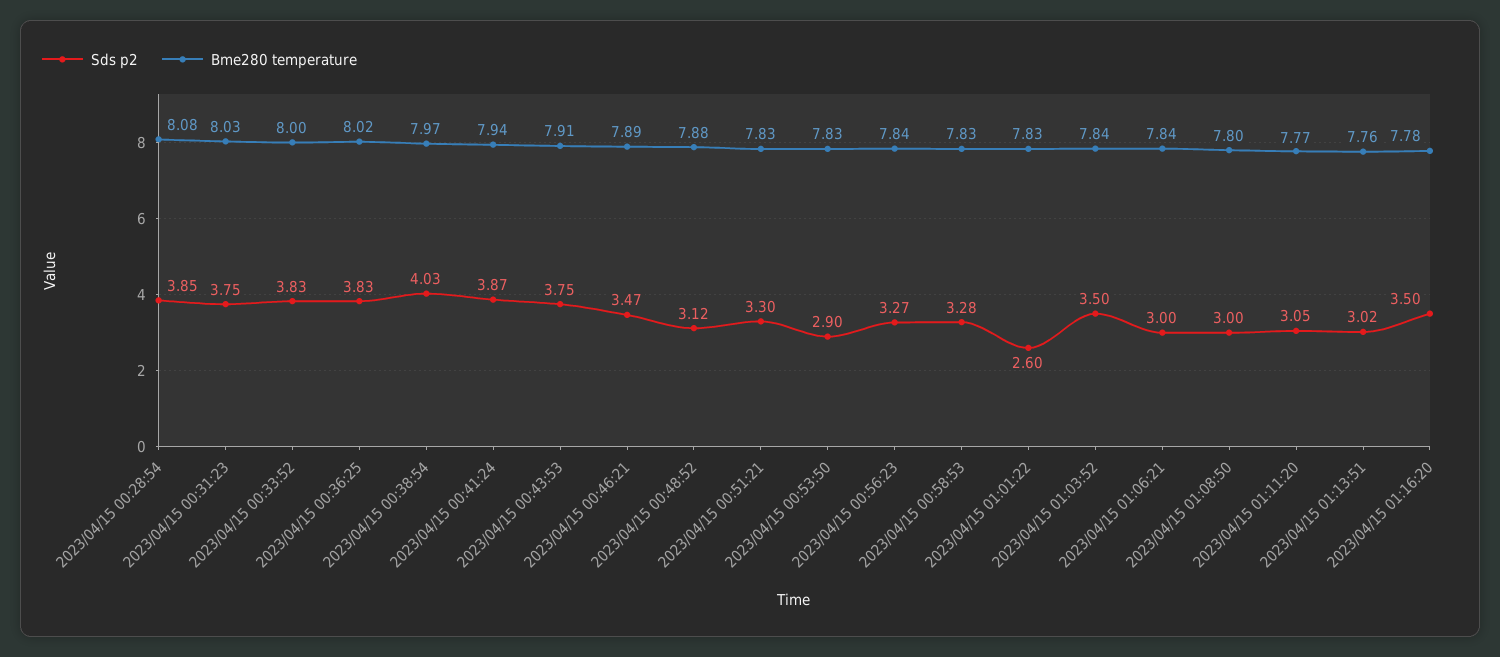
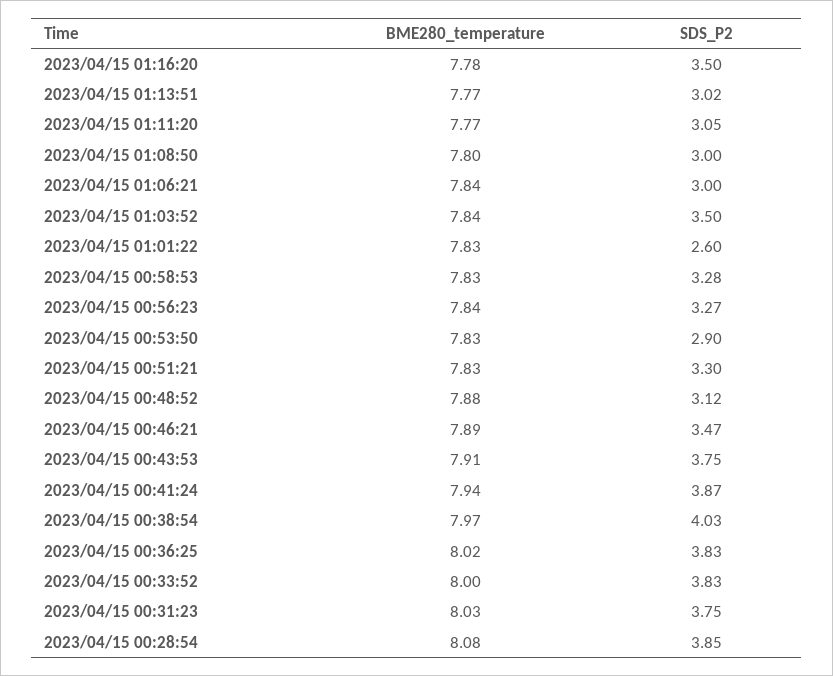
  {
    "Sds p2": {
      "2023/04/15 00:28:54": 3.85,
      "2023/04/15 00:31:23": 3.75,
      "2023/04/15 00:33:52": 3.83,
      "2023/04/15 00:36:25": 3.83,
      "2023/04/15 00:38:54": 4.03,
      "2023/04/15 00:41:24": 3.87,
      "2023/04/15 00:43:53": 3.75,
      "2023/04/15 00:46:21": 3.47,
      "2023/04/15 00:48:52": 3.12,
      "2023/04/15 00:51:21": 3.3,
      "2023/04/15 00:53:50": 2.9,
      "2023/04/15 00:56:23": 3.27,
      "2023/04/15 00:58:53": 3.28,
      "2023/04/15 01:01:22": 2.6,
      "2023/04/15 01:03:52": 3.5,
      "2023/04/15 01:06:21": 3,
      "2023/04/15 01:08:50": 3,
      "2023/04/15 01:11:20": 3.05,
      "2023/04/15 01:13:51": 3.02,
      "2023/04/15 01:16:20": 3.5
    },
    "Bme280 temperature": {
      "2023/04/15 00:28:54": 8.08,
      "2023/04/15 00:31:23": 8.03,
      "2023/04/15 00:33:52": 8,
      "2023/04/15 00:36:25": 8.02,
      "2023/04/15 00:38:54": 7.97,
      "2023/04/15 00:41:24": 7.94,
      "2023/04/15 00:43:53": 7.91,
      "2023/04/15 00:46:21": 7.89,
      "2023/04/15 00:48:52": 7.88,
      "2023/04/15 00:51:21": 7.83,
      "2023/04/15 00:53:50": 7.83,
      "2023/04/15 00:56:23": 7.84,
      "2023/04/15 00:58:53": 7.83,
      "2023/04/15 01:01:22": 7.83,
      "2023/04/15 01:03:52": 7.84,
      "2023/04/15 01:06:21": 7.84,
      "2023/04/15 01:08:50": 7.8,
      "2023/04/15 01:11:20": 7.77,
-     "2023/04/15 01:13:51": 7.76,
+     "2023/04/15 01:13:51": 7.77,
      "2023/04/15 01:16:20": 7.78
    }
  }

